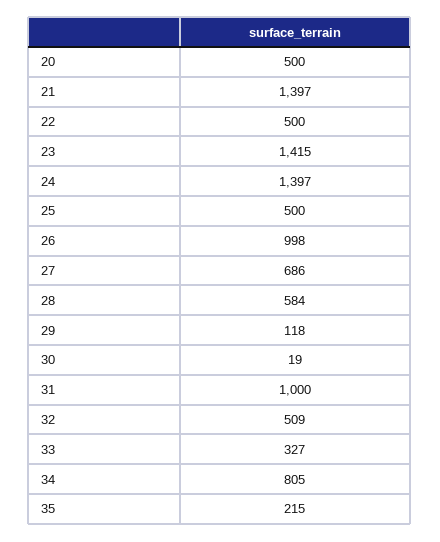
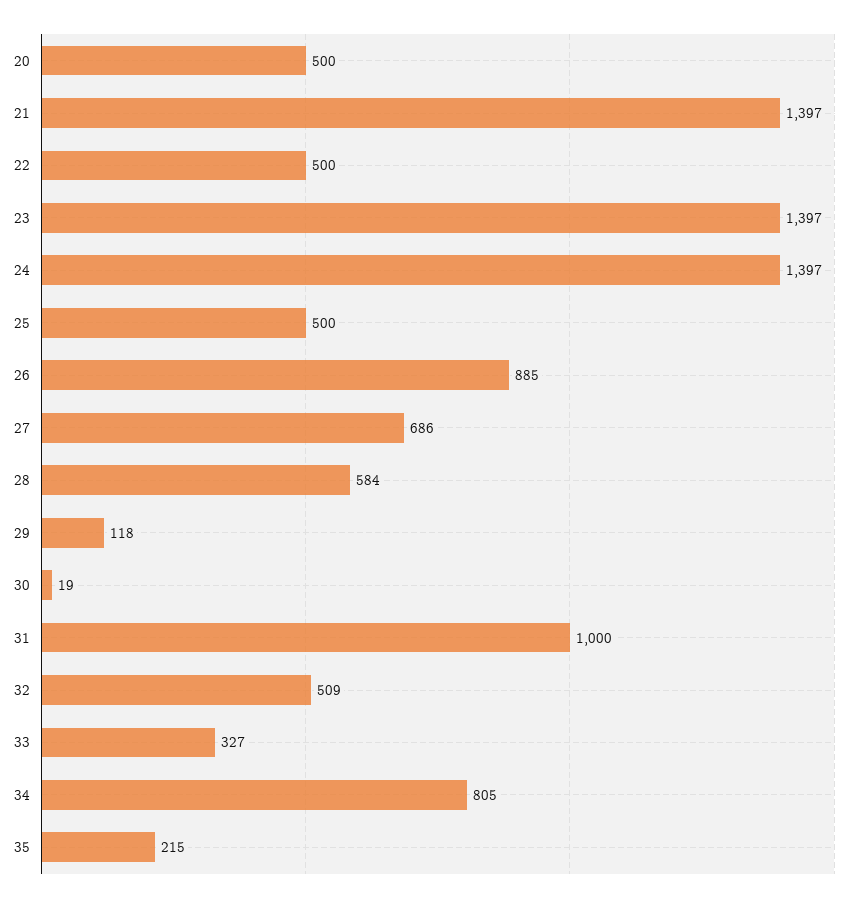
  {
    "20": 500,
    "21": 1397,
    "22": 500,
-   "23": 1415,
+   "23": 1397,
    "24": 1397,
    "25": 500,
-   "26": 998,
+   "26": 885,
    "27": 686,
    "28": 584,
    "29": 118,
    "30": 19,
    "31": 1000,
    "32": 509,
    "33": 327,
    "34": 805,
    "35": 215
  }

